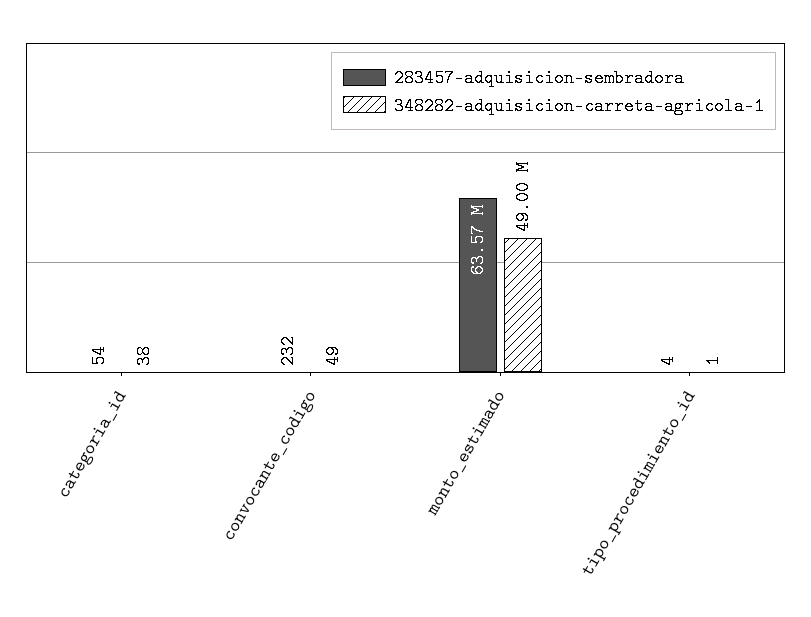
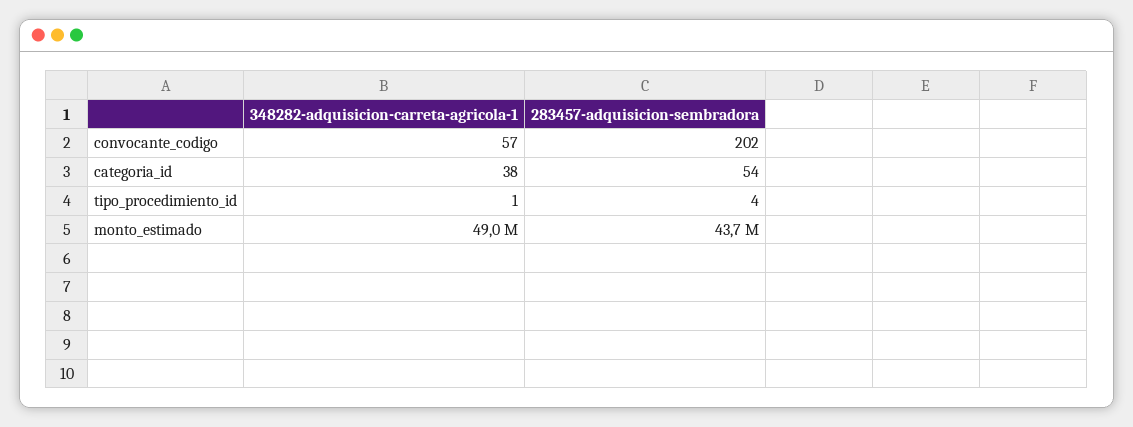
  {
    "283457-adquisicion-sembradora": {
      "categoria_id": 54,
-     "convocante_codigo": 232,
+     "convocante_codigo": 202,
-     "monto_estimado": 63570000,
+     "monto_estimado": 43700000,
      "tipo_procedimiento_id": 4
    },
    "348282-adquisicion-carreta-agricola-1": {
      "categoria_id": 38,
-     "convocante_codigo": 49,
+     "convocante_codigo": 57,
      "monto_estimado": 49000000,
      "tipo_procedimiento_id": 1
    }
  }

